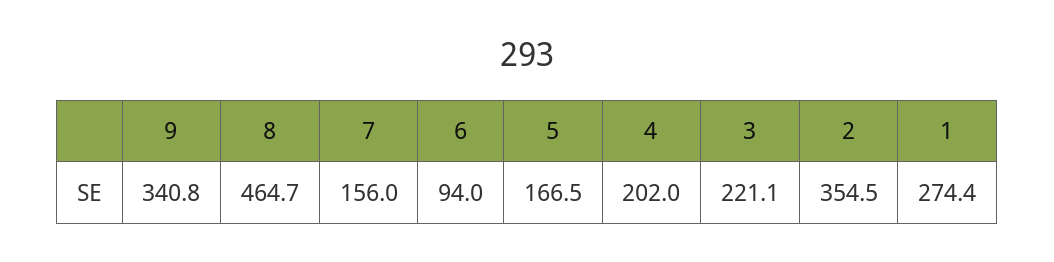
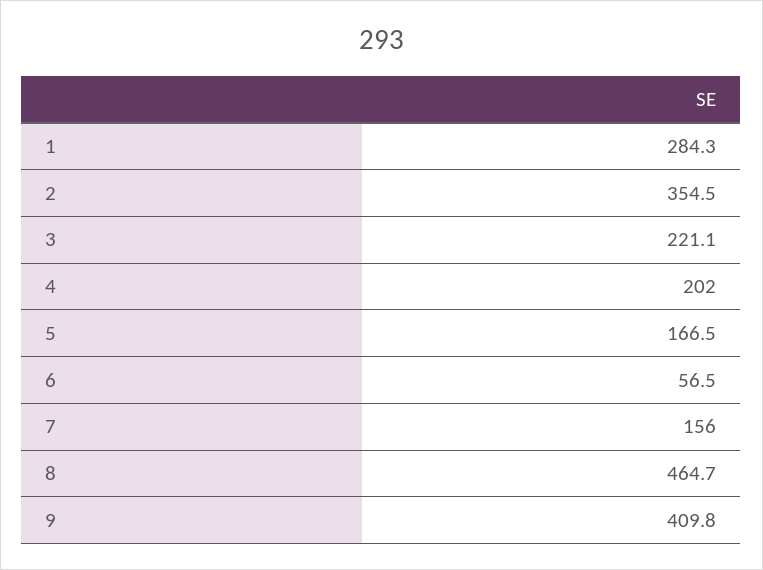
  {
-   "9": 340.8,
+   "9": 409.8,
    "8": 464.7,
    "7": 156,
-   "6": 94,
+   "6": 56.5,
    "5": 166.5,
    "4": 202,
    "3": 221.1,
    "2": 354.5,
-   "1": 274.4
+   "1": 284.3
  }

